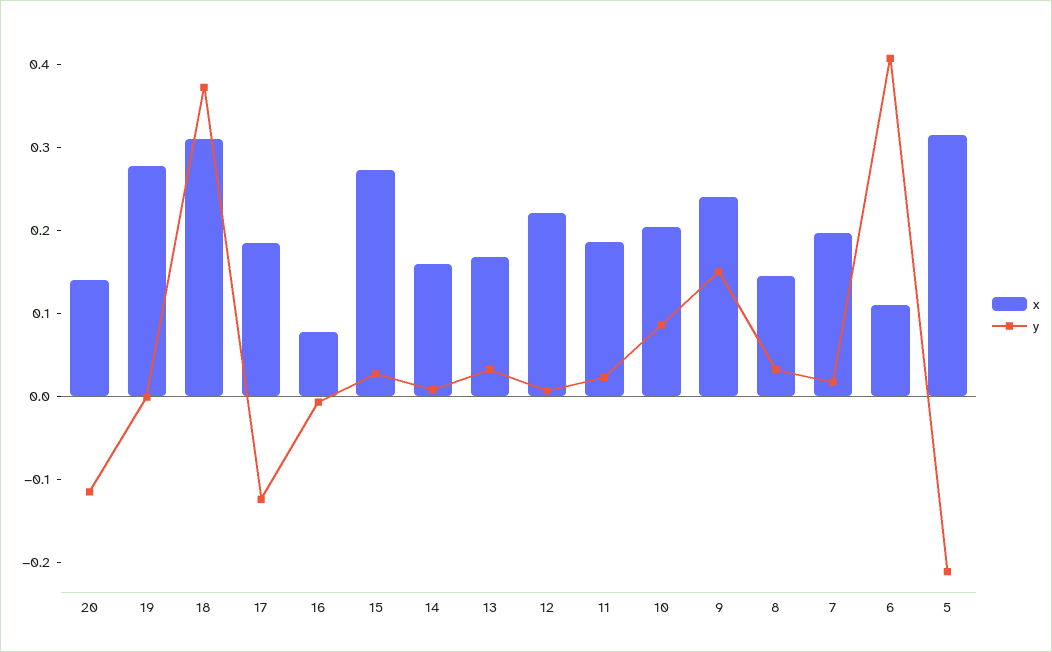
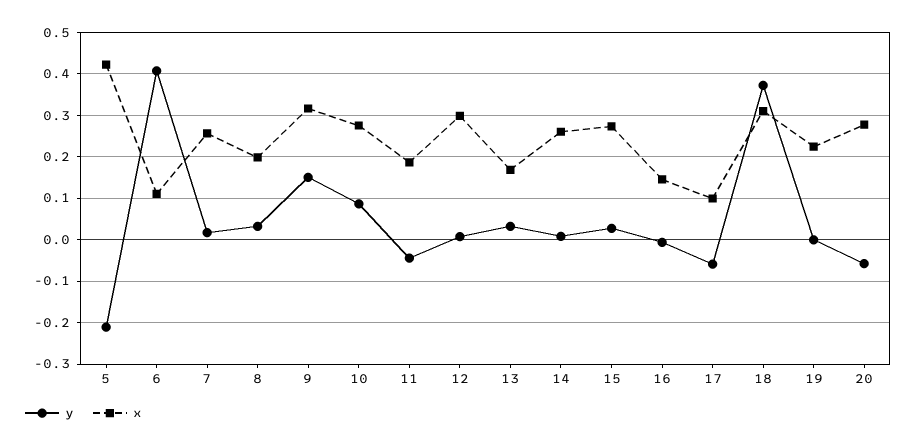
  {
    "x": {
-     "20": 0.14,
+     "20": 0.28,
-     "19": 0.28,
+     "19": 0.22,
      "18": 0.32,
-     "17": 0.18,
+     "17": 0.1,
-     "16": 0.08,
+     "16": 0.14,
      "15": 0.28,
-     "14": 0.16,
+     "14": 0.26,
      "13": 0.16,
-     "12": 0.22,
+     "12": 0.3,
      "11": 0.18,
-     "10": 0.2,
+     "10": 0.28,
-     "9": 0.24,
+     "9": 0.32,
-     "8": 0.14,
+     "8": 0.2,
-     "7": 0.2,
+     "7": 0.26,
      "6": 0.12,
-     "5": 0.32
+     "5": 0.42
    },
    "y": {
-     "20": -0.12,
+     "20": -0.06,
      "19": 0,
      "18": 0.38,
-     "17": -0.12,
+     "17": -0.06,
      "16": 0,
      "15": 0.02,
      "14": 0,
      "13": 0.04,
      "12": 0,
-     "11": 0.02,
+     "11": -0.04,
      "10": 0.08,
      "9": 0.16,
      "8": 0.04,
      "7": 0.02,
      "6": 0.4,
      "5": -0.22
    }
  }

